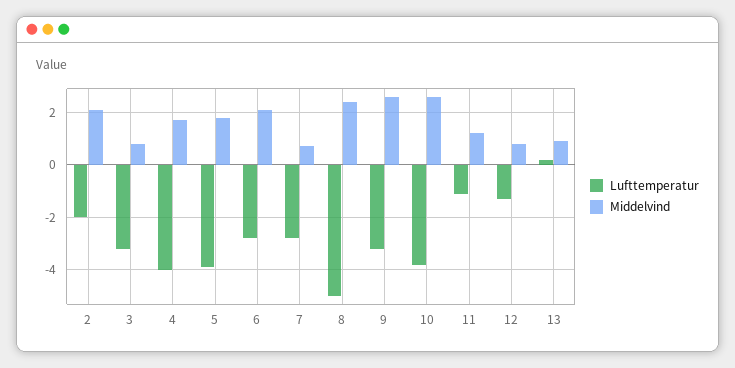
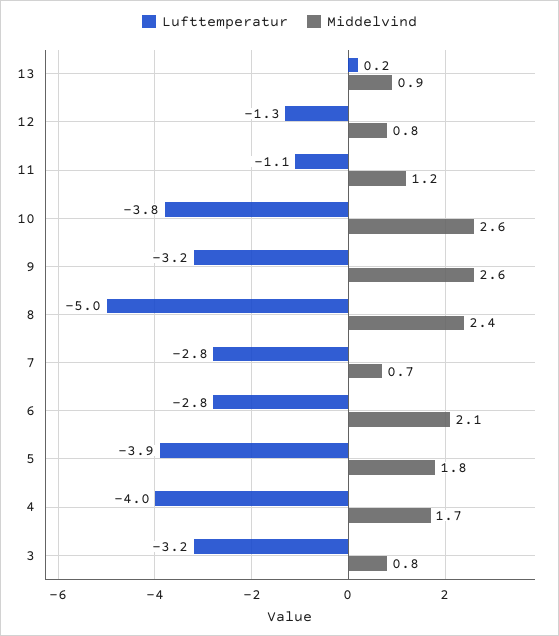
  {
    "Lufttemperatur": {
-     "2": -2,
      "3": -3.2,
      "4": -4,
      "5": -3.9,
      "6": -2.8,
      "7": -2.8,
      "8": -5,
      "9": -3.2,
      "10": -3.8,
      "11": -1.1,
      "12": -1.3,
      "13": 0.2
    },
    "Middelvind": {
-     "2": 2,
      "3": 0.8,
      "4": 1.7,
      "5": 1.8,
      "6": 2.1,
      "7": 0.7,
      "8": 2.4,
      "9": 2.6,
      "10": 2.6,
      "11": 1.2,
      "12": 0.8,
      "13": 0.9
    }
  }

